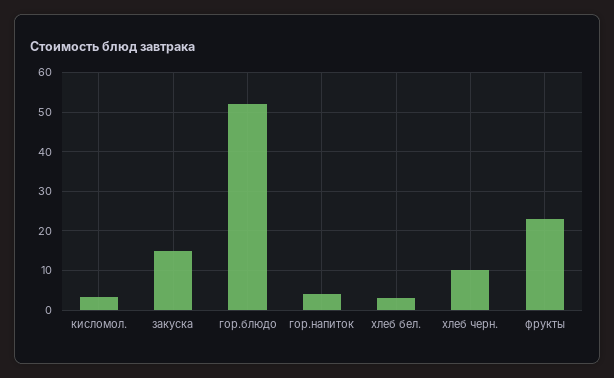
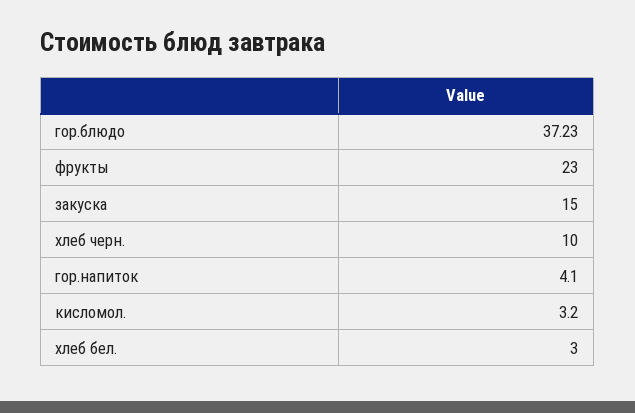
  {
    "кисломол.": 3.2,
    "закуска": 15,
-   "гор.блюдо": 52,
+   "гор.блюдо": 37.23,
    "гор.напиток": 4.1,
    "хлеб бел.": 3,
    "хлеб черн.": 10,
    "фрукты": 23
  }

